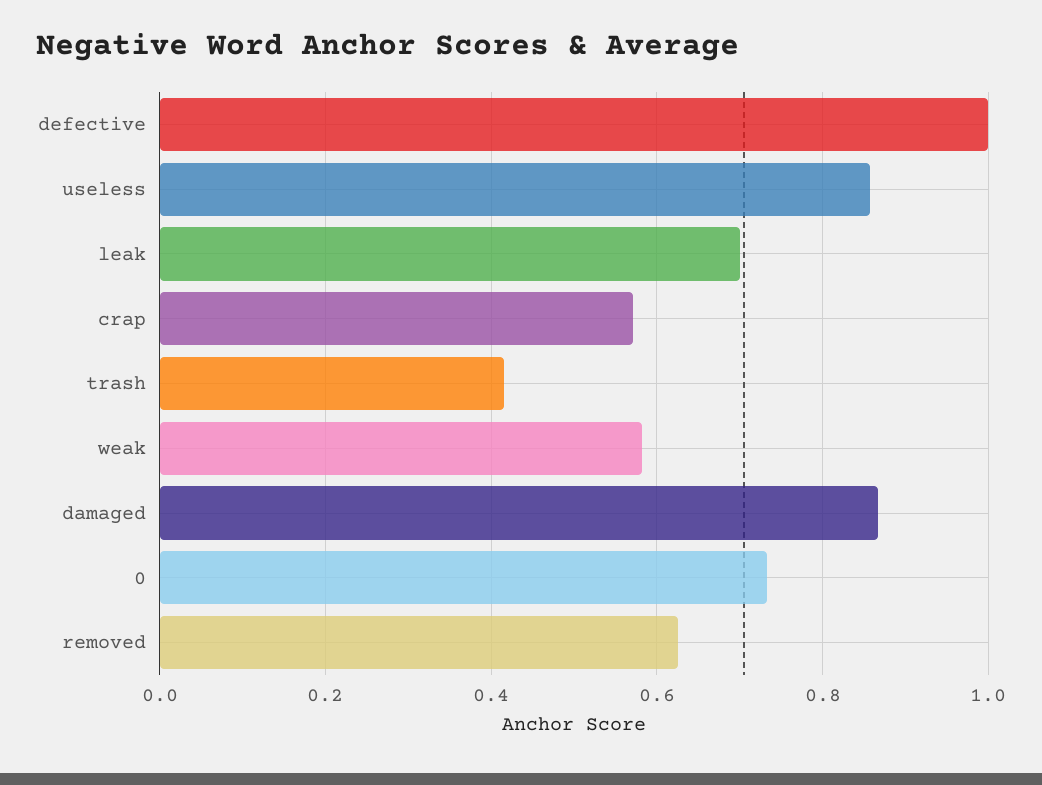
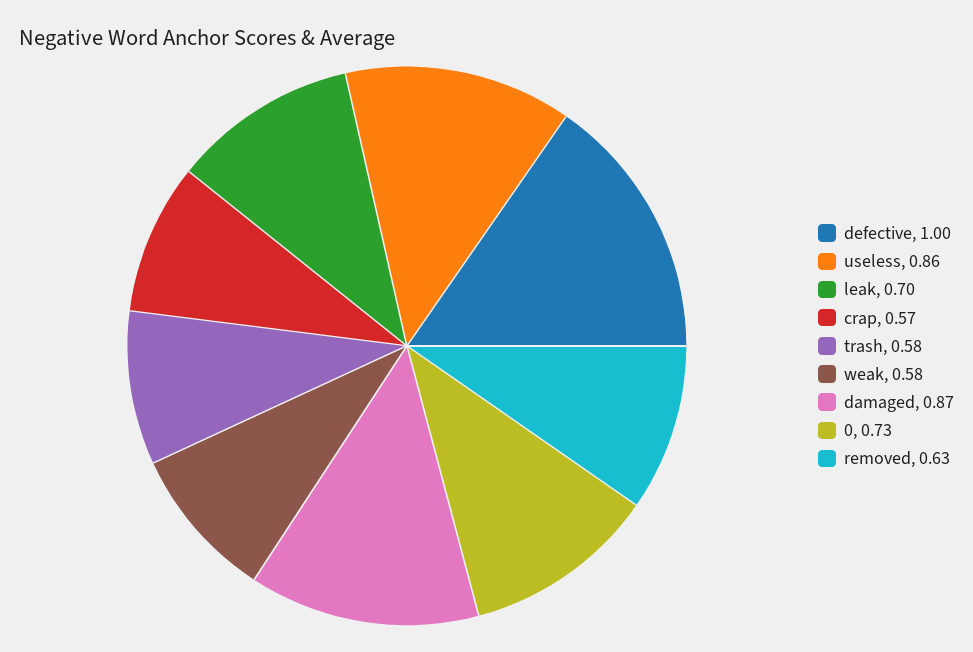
  {
    "defective": 1,
    "useless": 0.86,
    "leak": 0.7,
    "crap": 0.57,
-   "trash": 0.42,
+   "trash": 0.58,
    "weak": 0.58,
    "damaged": 0.87,
    "0": 0.73,
    "removed": 0.63
  }

